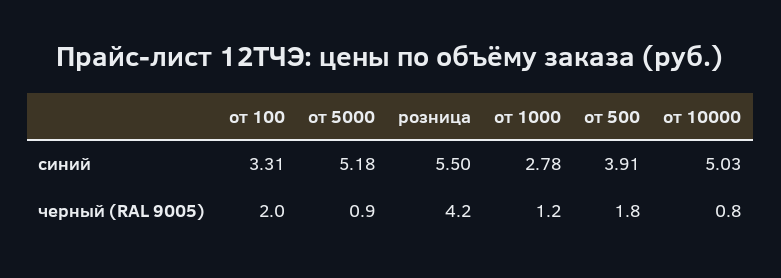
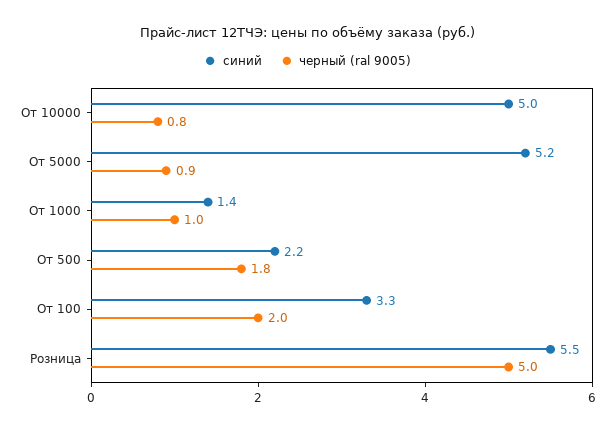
  {
    "синий": {
      "от 100": 3.31,
      "от 5000": 5.18,
      "розница": 5.5,
-     "от 1000": 2.78,
+     "от 1000": 1.4,
-     "от 500": 3.91,
+     "от 500": 2.2,
      "от 10000": 5.03
    },
    "черный (RAL 9005)": {
      "от 100": 2,
      "от 5000": 0.9,
-     "розница": 4.2,
+     "розница": 5,
-     "от 1000": 1.2,
+     "от 1000": 1,
      "от 500": 1.8,
      "от 10000": 0.8
    }
  }

